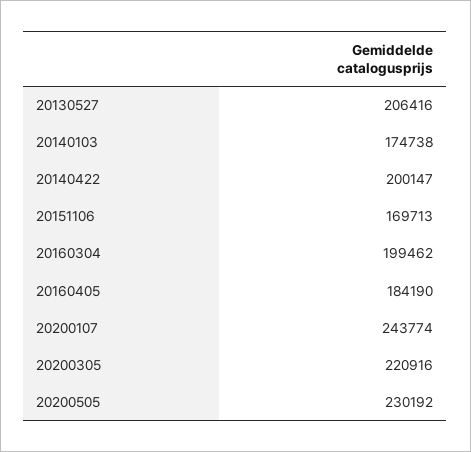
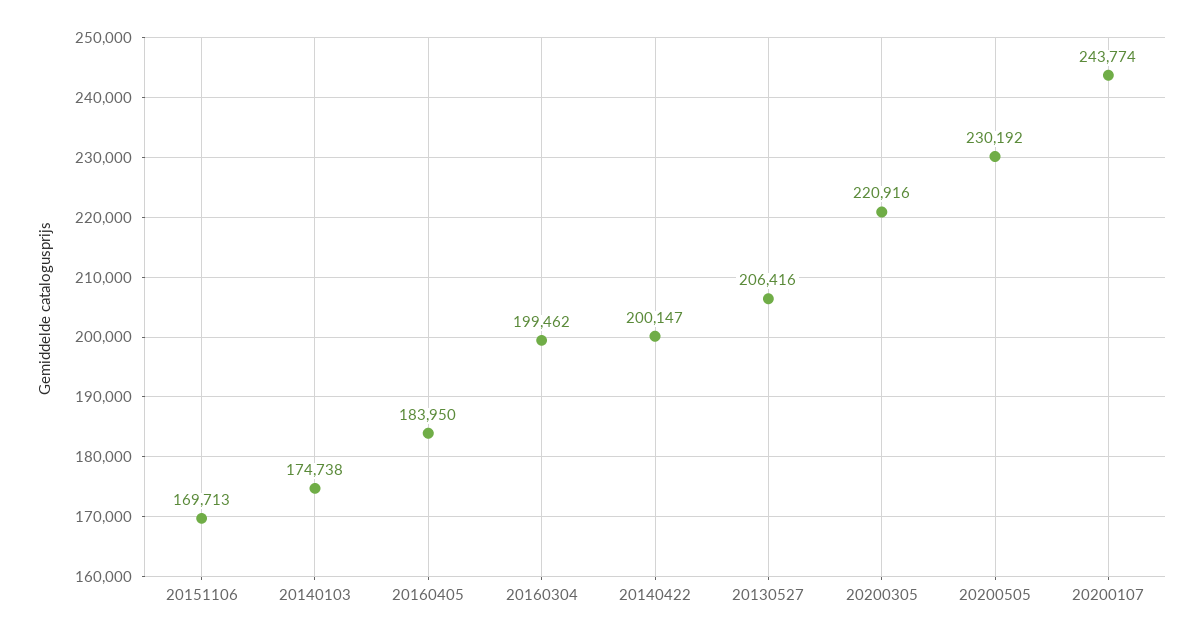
  {
    "20130527": 206416,
    "20140103": 174738,
    "20140422": 200147,
    "20151106": 169713,
    "20160304": 199462,
-   "20160405": 184190,
+   "20160405": 183950,
    "20200107": 243774,
    "20200305": 220916,
    "20200505": 230192
  }

